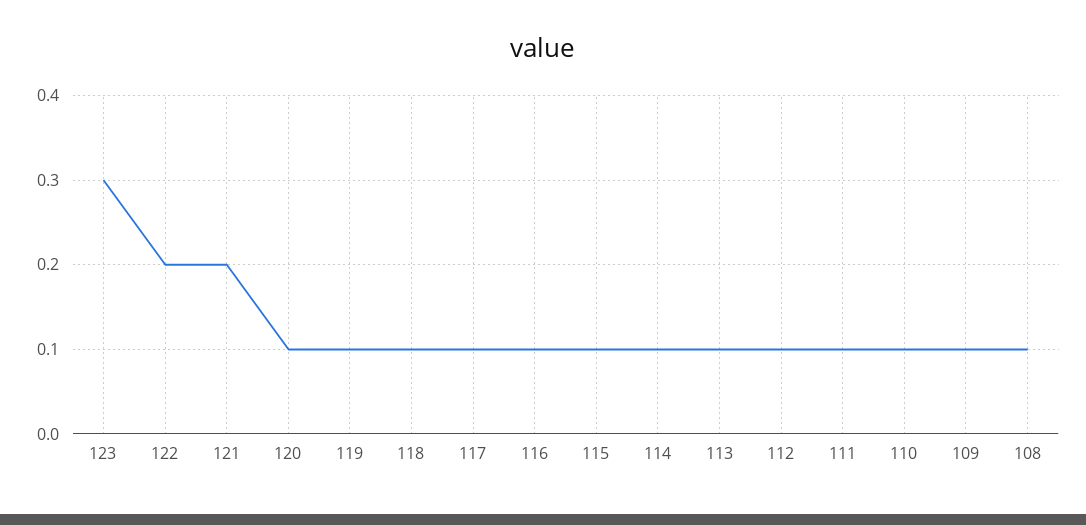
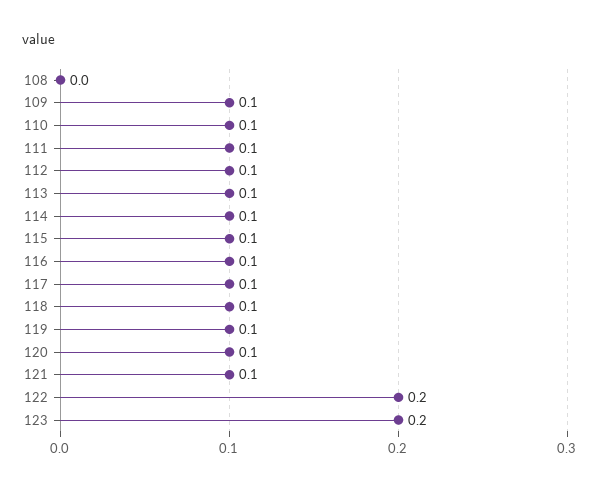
  {
-   "123": 0.3,
+   "123": 0.2,
    "122": 0.2,
-   "121": 0.2,
+   "121": 0.1,
    "120": 0.1,
    "119": 0.1,
    "118": 0.1,
    "117": 0.1,
    "116": 0.1,
    "115": 0.1,
    "114": 0.1,
    "113": 0.1,
    "112": 0.1,
    "111": 0.1,
    "110": 0.1,
    "109": 0.1,
-   "108": 0.1
+   "108": 0
  }

